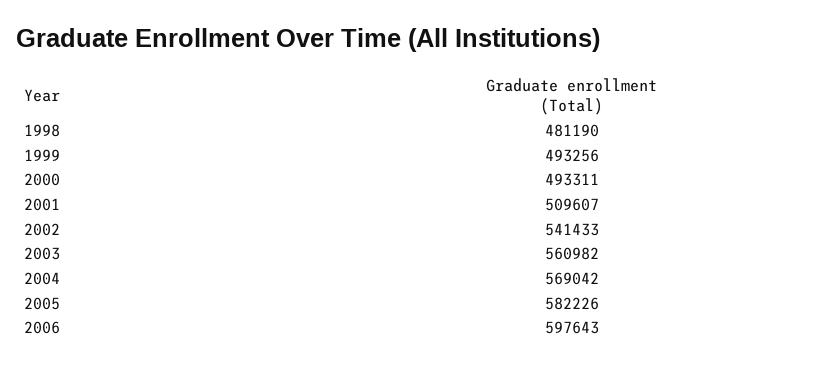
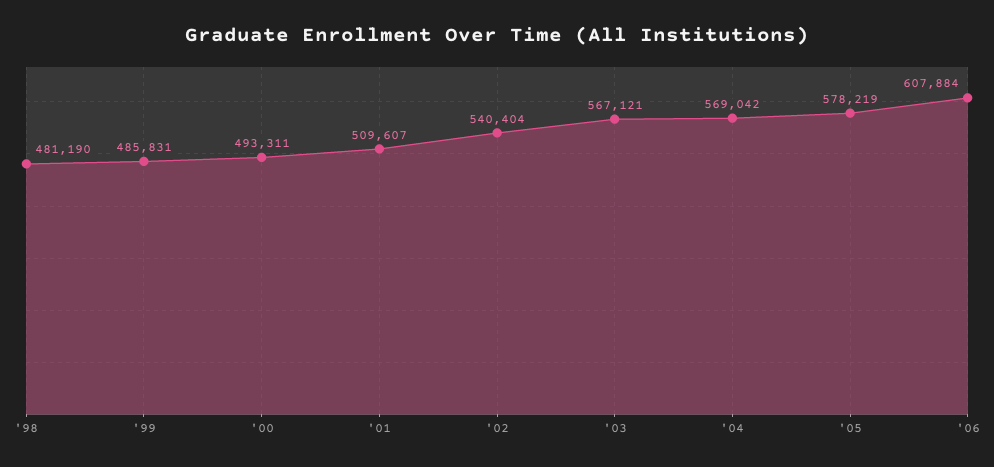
  {
    "1998": 481190,
-   "1999": 493256,
+   "1999": 485831,
    "2000": 493311,
    "2001": 509607,
-   "2002": 541433,
+   "2002": 540404,
-   "2003": 560982,
+   "2003": 567121,
    "2004": 569042,
-   "2005": 582226,
+   "2005": 578219,
-   "2006": 597643
+   "2006": 607884
  }

